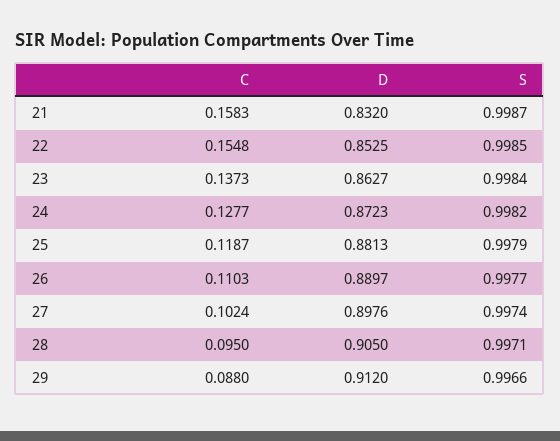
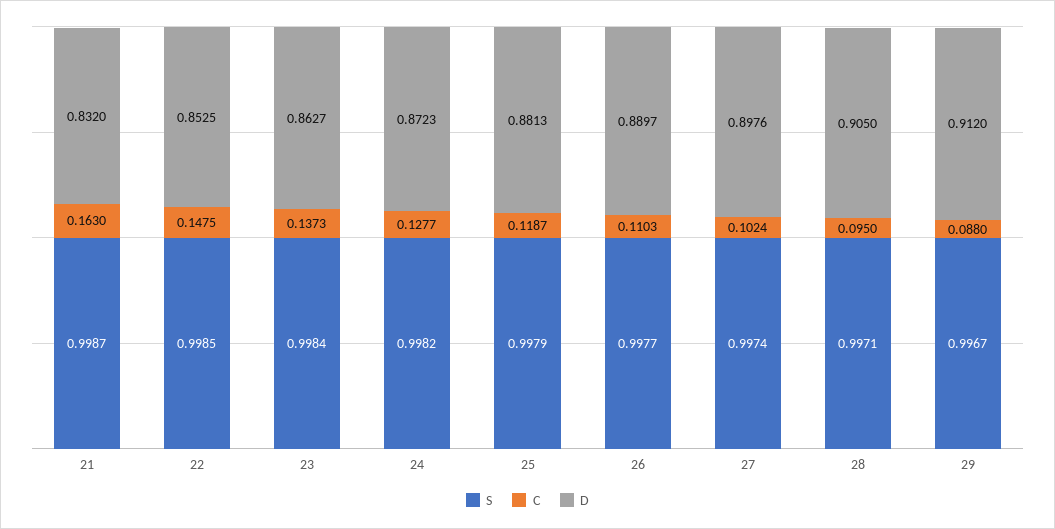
  {
    "C": {
-     "21": 0.1583,
+     "21": 0.163,
-     "22": 0.1548,
+     "22": 0.1475,
      "23": 0.1373,
      "24": 0.1277,
      "25": 0.1187,
      "26": 0.1103,
      "27": 0.1024,
      "28": 0.095,
      "29": 0.088
    },
    "D": {
      "21": 0.832,
      "22": 0.8525,
      "23": 0.8627,
      "24": 0.8723,
      "25": 0.8813,
      "26": 0.8897,
      "27": 0.8976,
      "28": 0.905,
      "29": 0.912
    },
    "S": {
      "21": 0.9987,
      "22": 0.9985,
      "23": 0.9984,
      "24": 0.9982,
      "25": 0.9979,
      "26": 0.9977,
      "27": 0.9974,
      "28": 0.9971,
-     "29": 0.9966
+     "29": 0.9967
    }
  }

